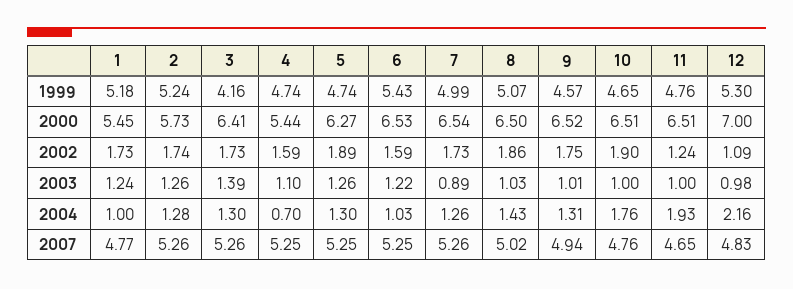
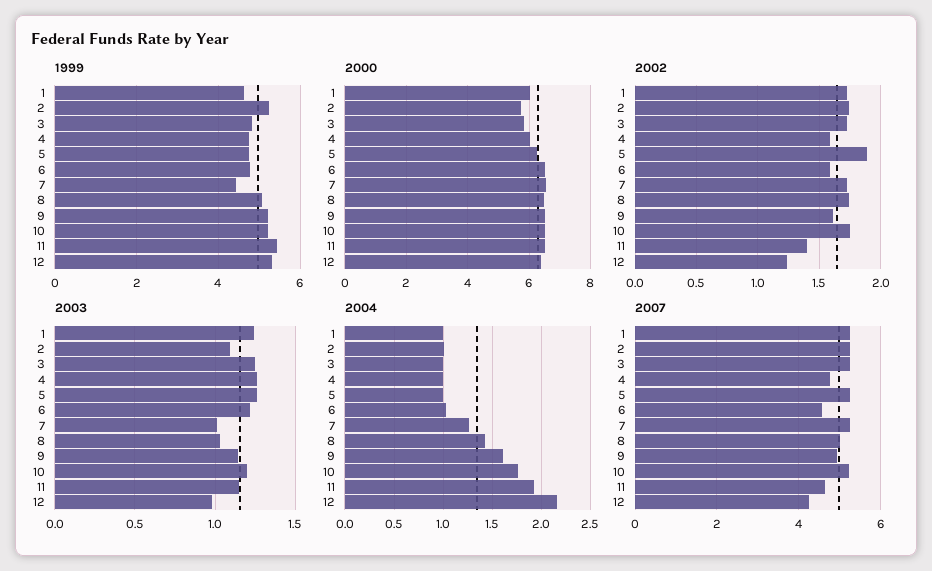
  {
    "1999": {
-     "1": 5.18,
+     "1": 4.6,
      "2": 5.24,
-     "3": 4.16,
+     "3": 4.8,
      "4": 4.74,
      "5": 4.74,
-     "6": 5.43,
+     "6": 4.8,
-     "7": 4.99,
+     "7": 4.4,
      "8": 5.07,
-     "9": 4.57,
+     "9": 5.2,
-     "10": 4.65,
+     "10": 5.2,
-     "11": 4.76,
+     "11": 5.4,
      "12": 5.3
    },
    "2000": {
-     "1": 5.45,
+     "1": 6,
      "2": 5.73,
-     "3": 6.41,
+     "3": 5.8,
-     "4": 5.44,
+     "4": 6,
      "5": 6.27,
      "6": 6.53,
      "7": 6.54,
      "8": 6.5,
      "9": 6.52,
      "10": 6.51,
      "11": 6.51,
-     "12": 7
+     "12": 6.4
    },
    "2002": {
      "1": 1.73,
      "2": 1.74,
      "3": 1.73,
      "4": 1.59,
      "5": 1.89,
      "6": 1.59,
      "7": 1.73,
-     "8": 1.86,
+     "8": 1.75,
-     "9": 1.75,
+     "9": 1.6,
-     "10": 1.9,
+     "10": 1.75,
-     "11": 1.24,
+     "11": 1.4,
-     "12": 1.09
+     "12": 1.25
    },
    "2003": {
      "1": 1.24,
-     "2": 1.26,
+     "2": 1.1,
-     "3": 1.39,
+     "3": 1.25,
-     "4": 1.1,
+     "4": 1.25,
      "5": 1.26,
      "6": 1.22,
-     "7": 0.89,
+     "7": 1,
      "8": 1.03,
-     "9": 1.01,
+     "9": 1.15,
-     "10": 1,
+     "10": 1.2,
-     "11": 1,
+     "11": 1.15,
      "12": 0.98
    },
    "2004": {
      "1": 1,
-     "2": 1.28,
+     "2": 1,
-     "3": 1.3,
+     "3": 1,
-     "4": 0.7,
+     "4": 1,
-     "5": 1.3,
+     "5": 1,
      "6": 1.03,
      "7": 1.26,
      "8": 1.43,
-     "9": 1.31,
+     "9": 1.6,
      "10": 1.76,
      "11": 1.93,
      "12": 2.16
    },
    "2007": {
-     "1": 4.77,
+     "1": 5.2,
      "2": 5.26,
      "3": 5.26,
-     "4": 5.25,
+     "4": 4.8,
      "5": 5.25,
-     "6": 5.25,
+     "6": 4.6,
      "7": 5.26,
      "8": 5.02,
      "9": 4.94,
-     "10": 4.76,
+     "10": 5.2,
      "11": 4.65,
-     "12": 4.83
+     "12": 4.2
    }
  }

